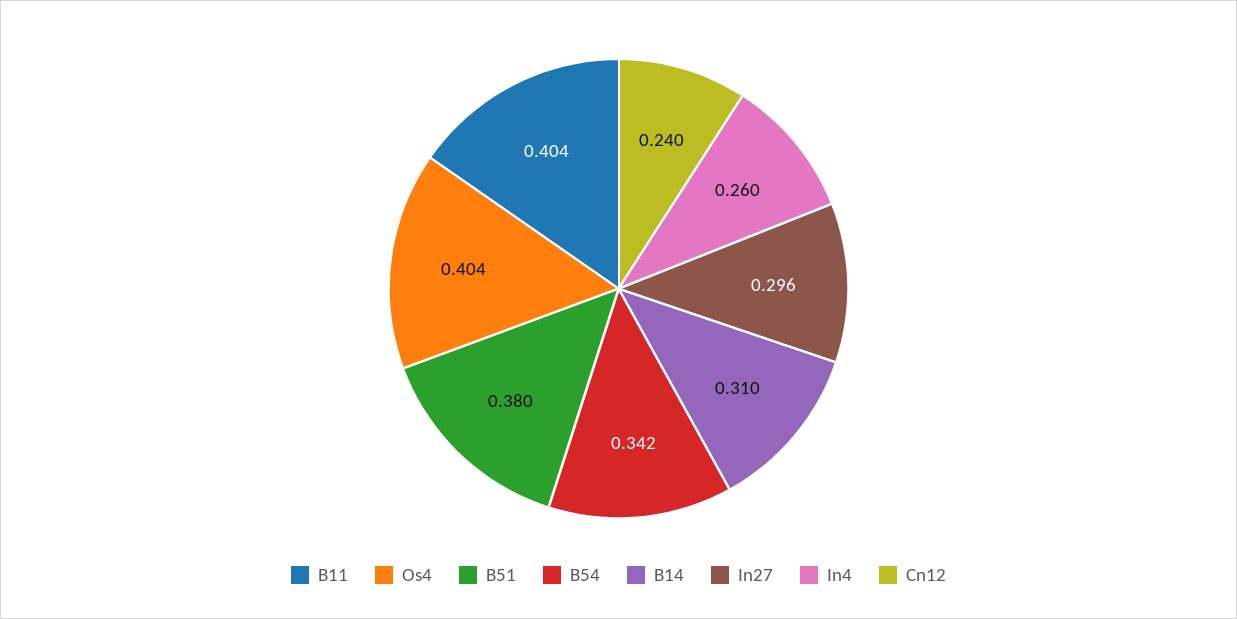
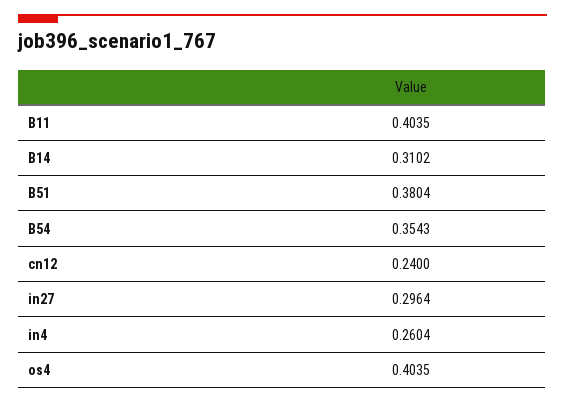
  {
    "B11": 0.4035,
    "Os4": 0.4035,
    "B51": 0.3804,
-   "B54": 0.342,
+   "B54": 0.3543,
    "B14": 0.3102,
    "In27": 0.2964,
    "In4": 0.2604,
    "Cn12": 0.24
  }

